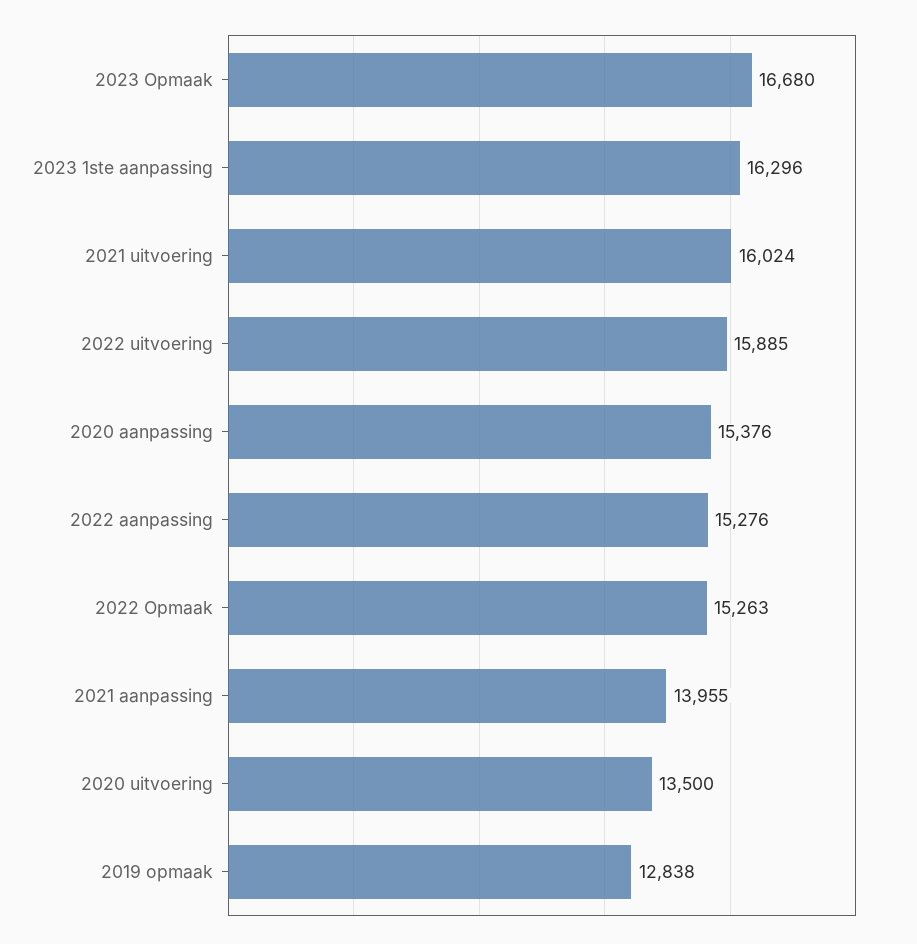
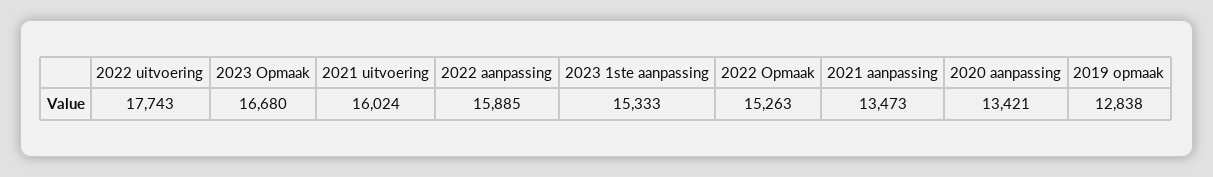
  {
    "2023 Opmaak": 16680,
-   "2023 1ste aanpassing": 16296,
+   "2023 1ste aanpassing": 15333,
    "2021 uitvoering": 16024,
-   "2022 uitvoering": 15885,
+   "2022 uitvoering": 17743,
-   "2020 aanpassing": 15376,
+   "2020 aanpassing": 13421,
-   "2022 aanpassing": 15276,
+   "2022 aanpassing": 15885,
    "2022 Opmaak": 15263,
-   "2021 aanpassing": 13955,
+   "2021 aanpassing": 13473,
-   "2020 uitvoering": 13500,
    "2019 opmaak": 12838
  }

